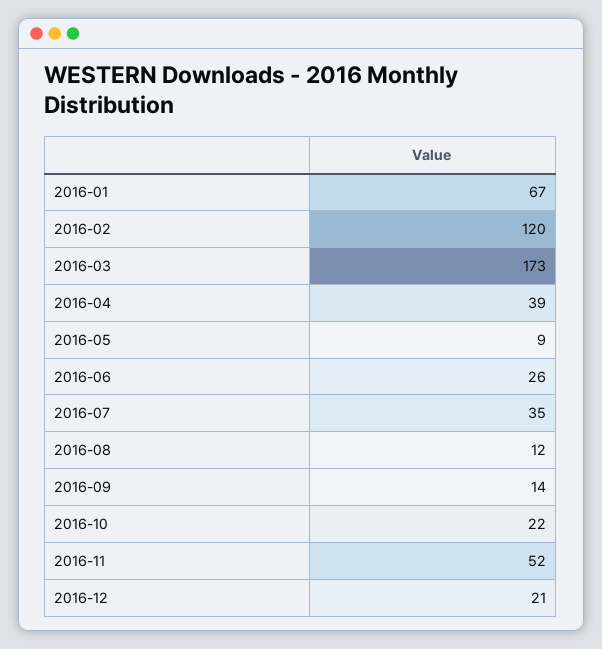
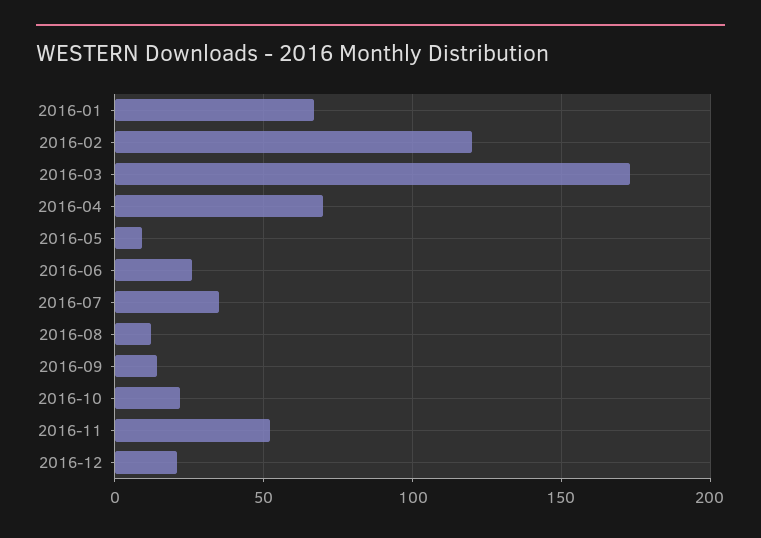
  {
    "2016-01": 67,
    "2016-02": 120,
    "2016-03": 173,
-   "2016-04": 39,
+   "2016-04": 70,
    "2016-05": 9,
    "2016-06": 26,
    "2016-07": 35,
    "2016-08": 12,
    "2016-09": 14,
    "2016-10": 22,
    "2016-11": 52,
    "2016-12": 21
  }

